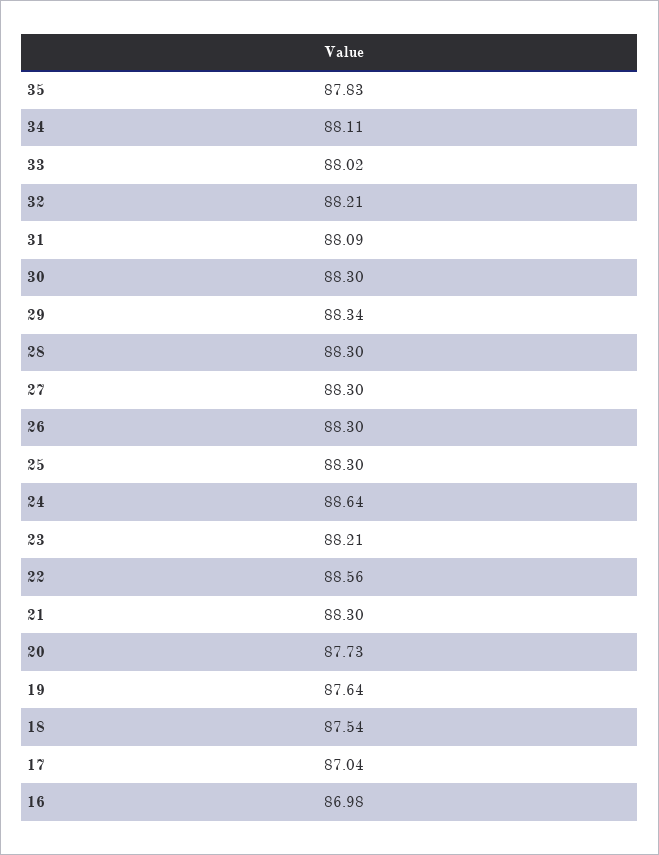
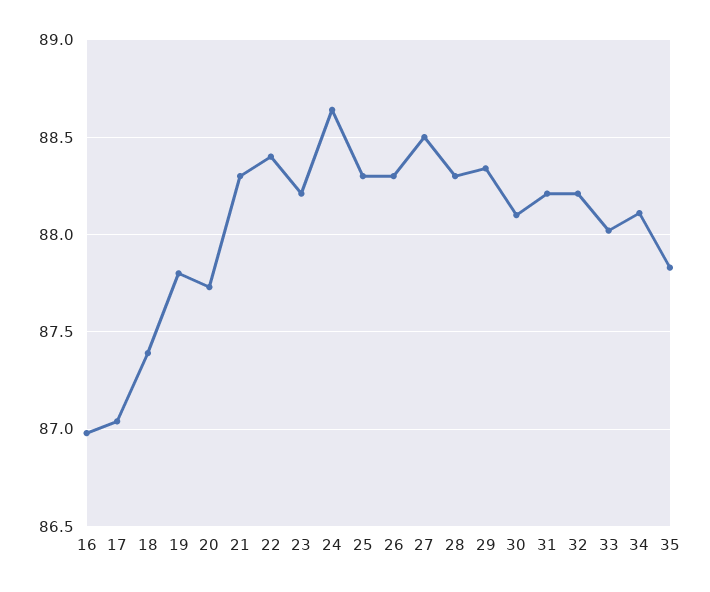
  {
    "35": 87.83,
    "34": 88.11,
    "33": 88.02,
    "32": 88.21,
-   "31": 88.09,
+   "31": 88.2,
-   "30": 88.3,
+   "30": 88.1,
    "29": 88.34,
    "28": 88.3,
-   "27": 88.3,
+   "27": 88.5,
    "26": 88.3,
    "25": 88.3,
    "24": 88.64,
    "23": 88.21,
-   "22": 88.56,
+   "22": 88.4,
    "21": 88.3,
    "20": 87.73,
-   "19": 87.64,
+   "19": 87.8,
-   "18": 87.54,
+   "18": 87.4,
    "17": 87.04,
    "16": 86.98
  }

